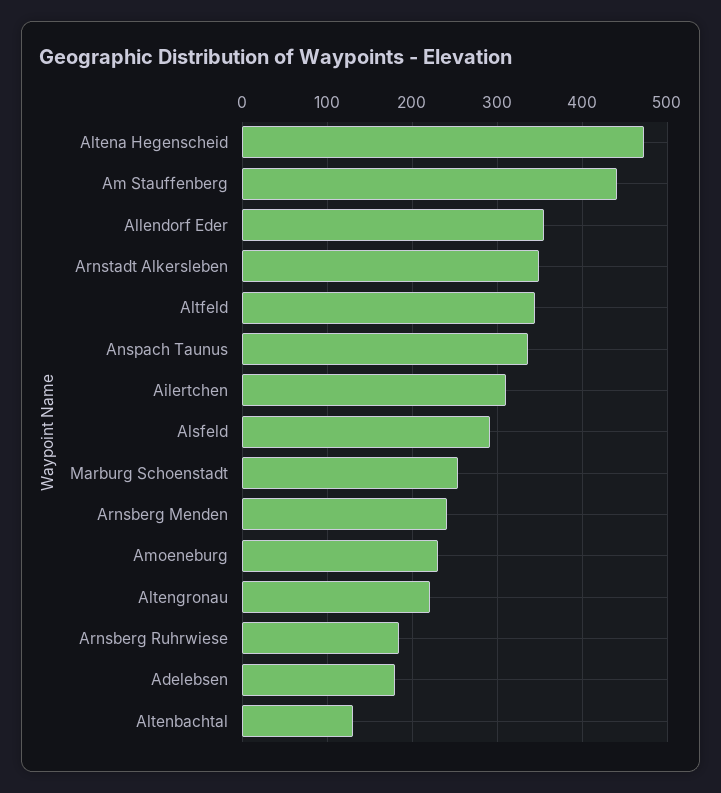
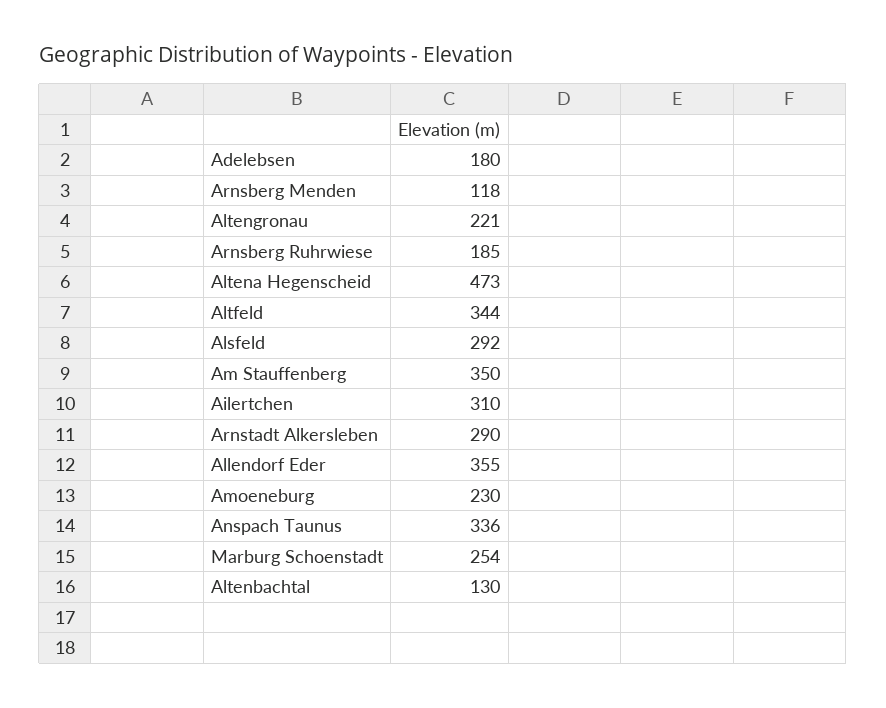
  {
    "Altena Hegenscheid": 473,
-   "Am Stauffenberg": 440,
+   "Am Stauffenberg": 350,
    "Allendorf Eder": 355,
-   "Arnstadt Alkersleben": 350,
+   "Arnstadt Alkersleben": 290,
    "Altfeld": 344,
    "Anspach Taunus": 336,
    "Ailertchen": 310,
    "Alsfeld": 292,
    "Marburg Schoenstadt": 254,
-   "Arnsberg Menden": 240,
+   "Arnsberg Menden": 118,
    "Amoeneburg": 230,
    "Altengronau": 221,
    "Arnsberg Ruhrwiese": 185,
    "Adelebsen": 180,
    "Altenbachtal": 130
  }

